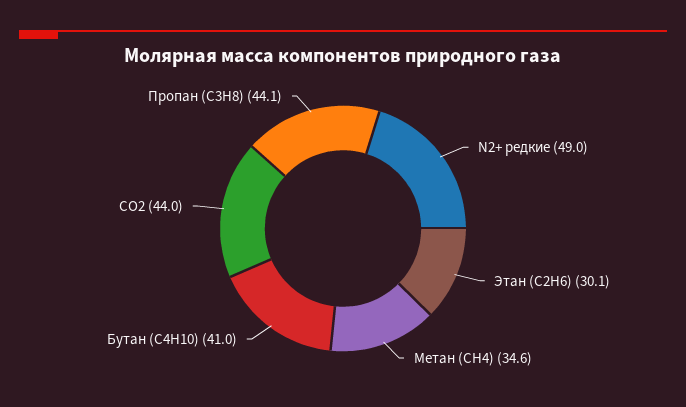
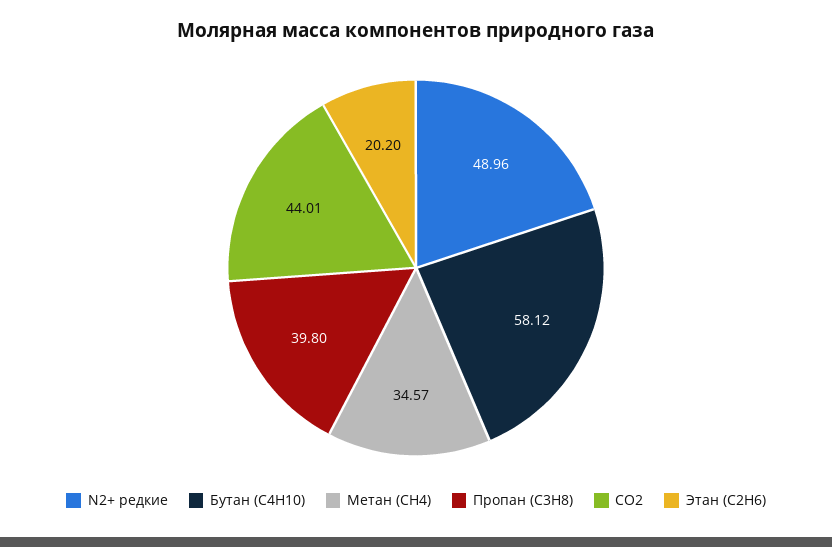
  {
    "N2+ редкие": 48.96,
-   "Этан (С2Н6)": 30.1,
+   "Этан (С2Н6)": 20.2,
    "Метан (СН4)": 34.57,
-   "Бутан (С4Н10)": 41,
+   "Бутан (С4Н10)": 58.12,
    "СО2": 44.01,
-   "Пропан (С3Н8)": 44.1
+   "Пропан (С3Н8)": 39.8
  }

